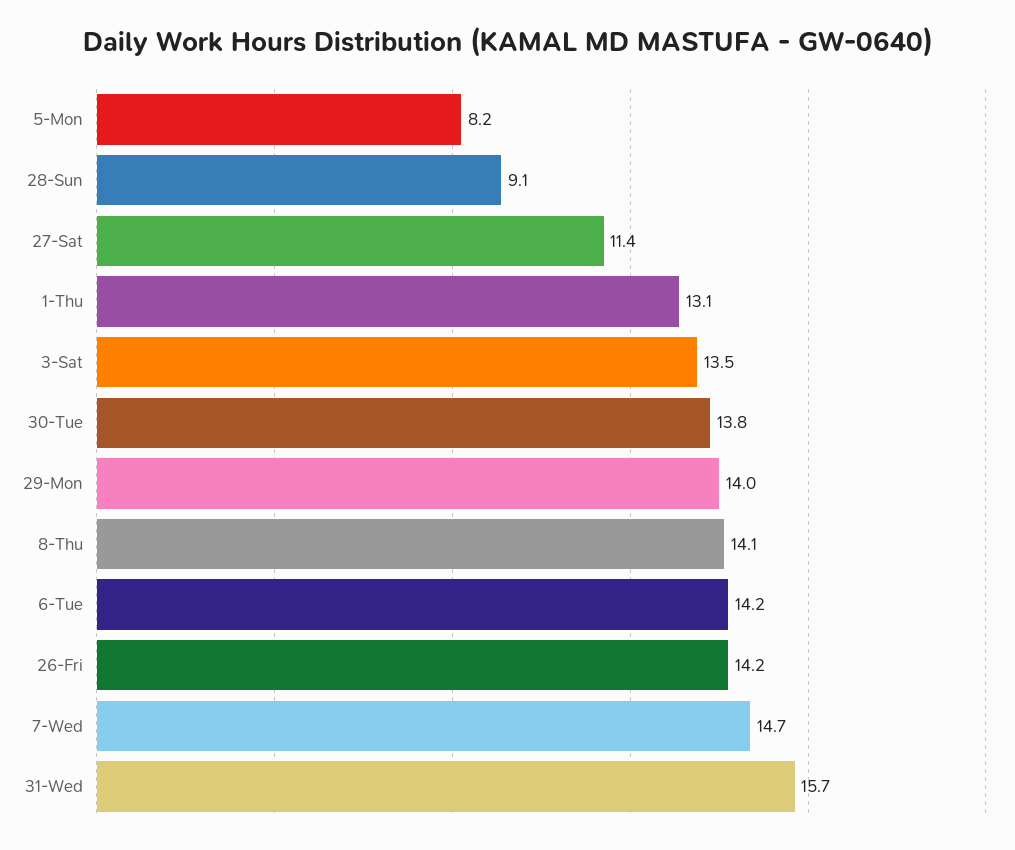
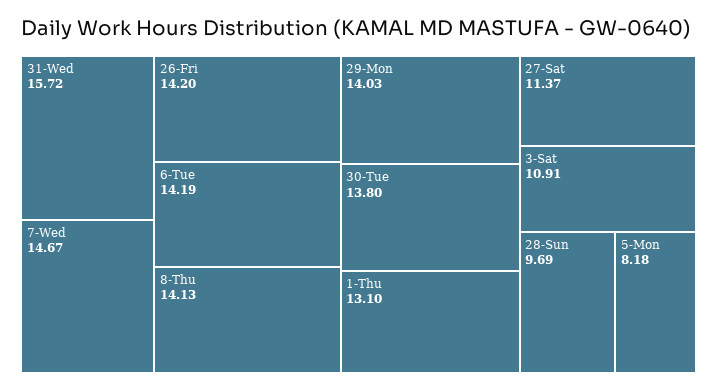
  {
    "5-Mon": 8.18,
-   "28-Sun": 9.1,
+   "28-Sun": 9.69,
    "27-Sat": 11.37,
    "1-Thu": 13.1,
-   "3-Sat": 13.5,
+   "3-Sat": 10.91,
    "30-Tue": 13.8,
    "29-Mon": 14.03,
    "8-Thu": 14.13,
    "6-Tue": 14.19,
    "26-Fri": 14.2,
    "7-Wed": 14.67,
    "31-Wed": 15.72
  }

